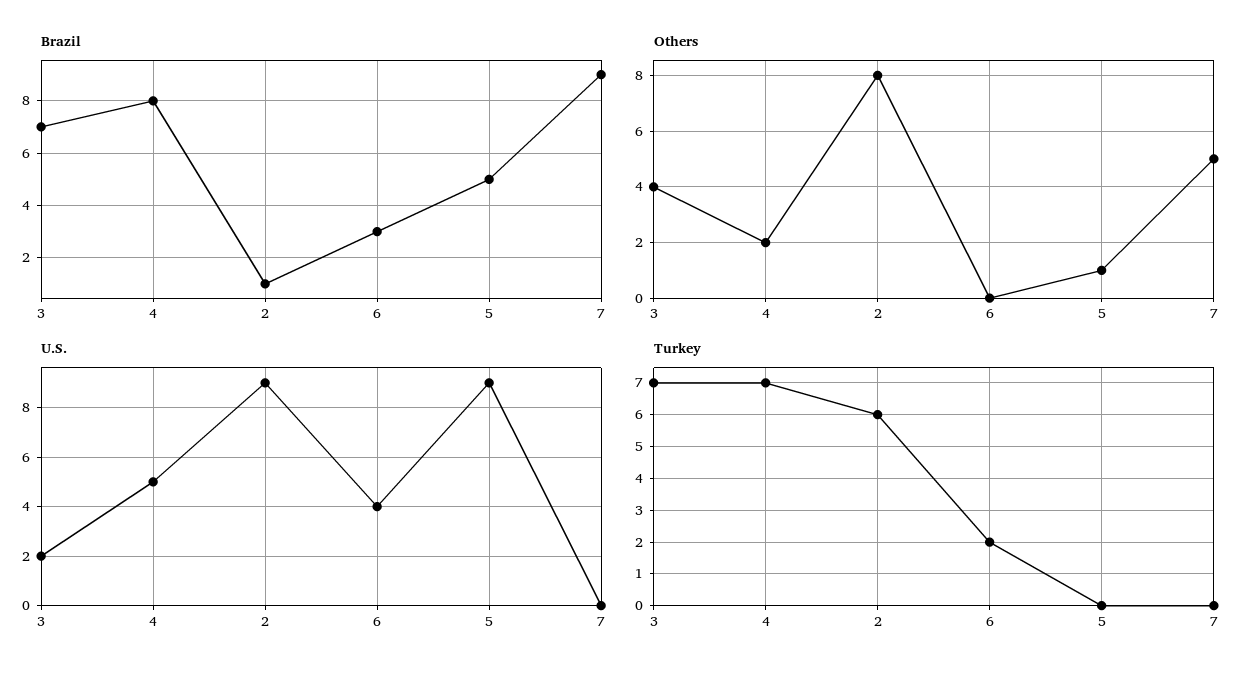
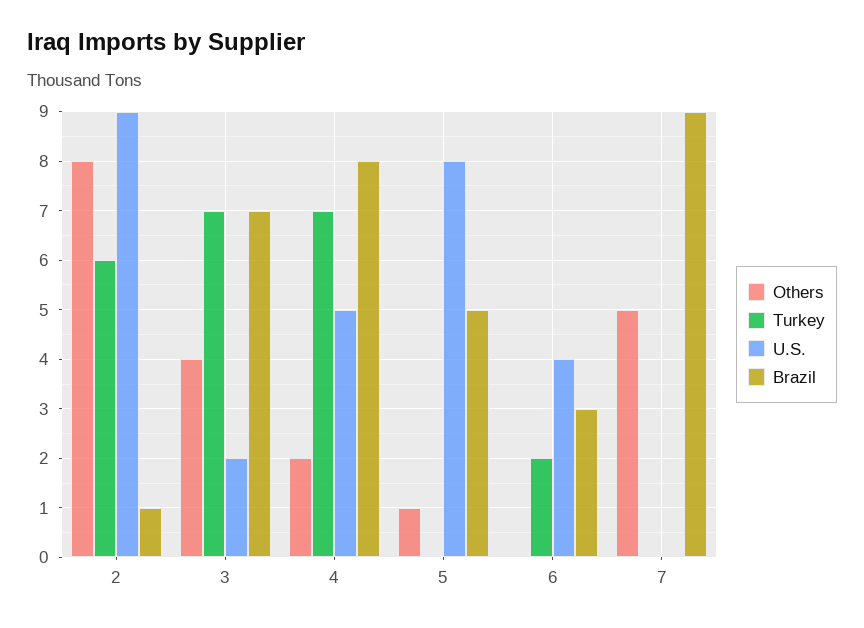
  {
    "Brazil": {
      "3": 7,
      "4": 8,
      "2": 1,
      "6": 3,
      "5": 5,
      "7": 9
    },
    "Others": {
      "3": 4,
      "4": 2,
      "2": 8,
      "6": 0,
      "5": 1,
      "7": 5
    },
    "U.S.": {
      "3": 2,
      "4": 5,
      "2": 9,
      "6": 4,
-     "5": 9,
+     "5": 8,
      "7": 0
    },
    "Turkey": {
      "3": 7,
      "4": 7,
      "2": 6,
      "6": 2,
      "5": 0,
      "7": 0
    }
  }

